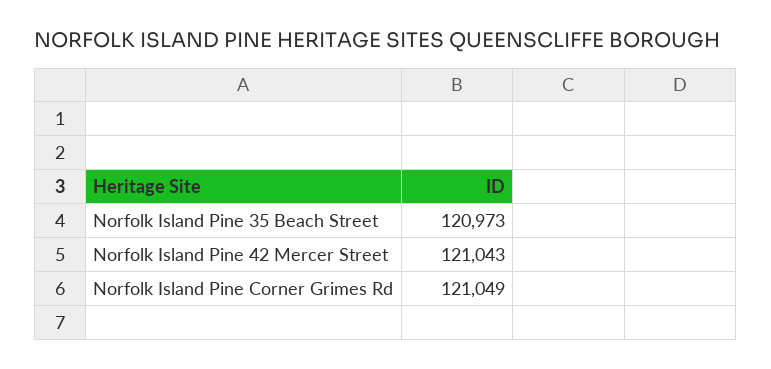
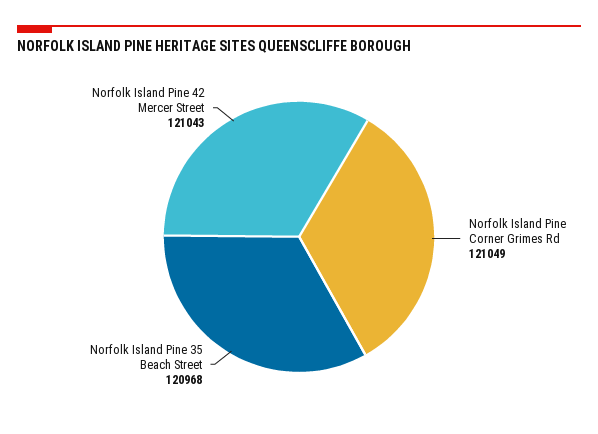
  {
-   "Norfolk Island Pine 35 Beach Street": 120973,
+   "Norfolk Island Pine 35 Beach Street": 120968,
    "Norfolk Island Pine 42 Mercer Street": 121043,
    "Norfolk Island Pine Corner Grimes Rd": 121049
  }

